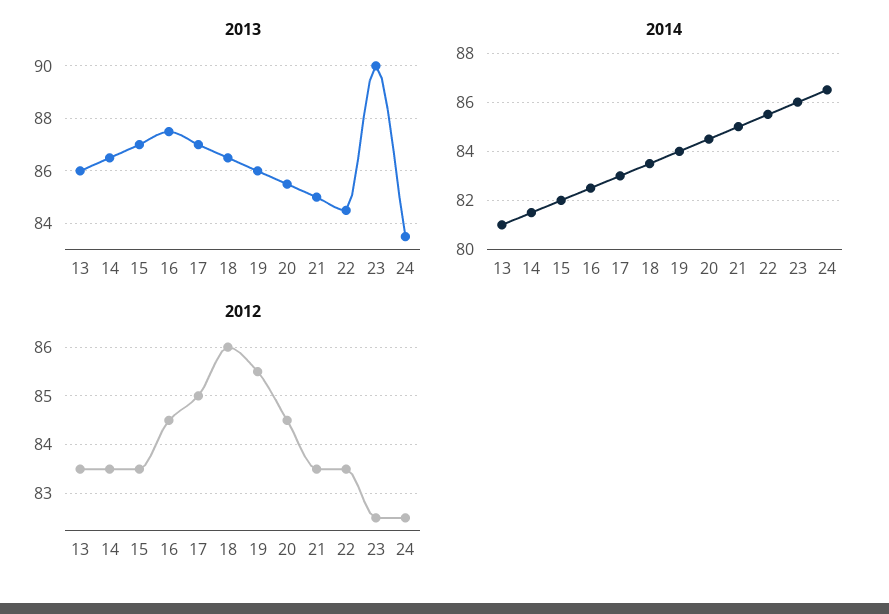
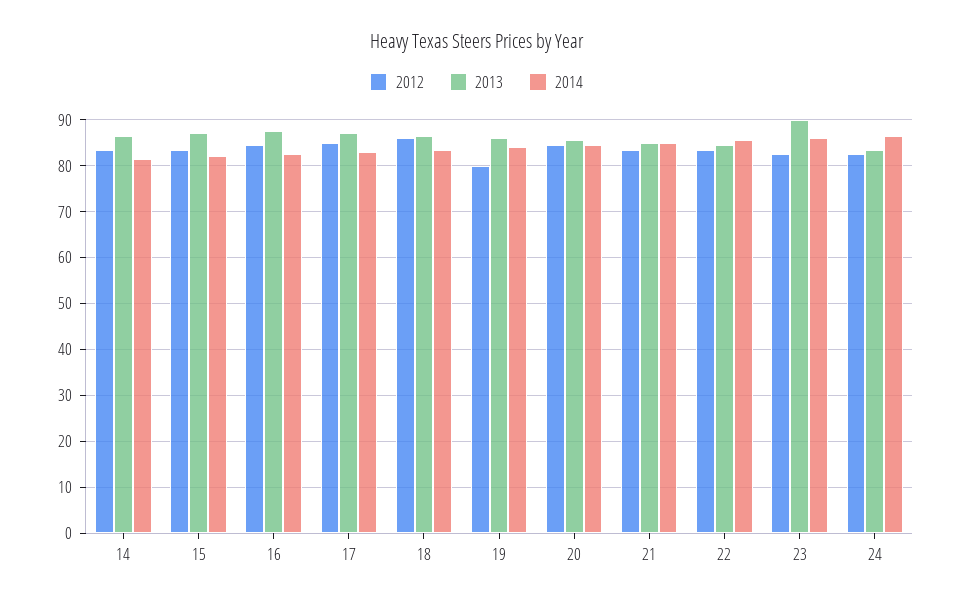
  {
    "2013": {
-     "13": 86,
      "14": 86.5,
      "15": 87,
      "16": 87.5,
      "17": 87,
      "18": 86.5,
      "19": 86,
      "20": 85.5,
      "21": 85,
      "22": 84.5,
      "23": 90,
      "24": 83.5
    },
    "2014": {
-     "13": 81,
      "14": 81.5,
      "15": 82,
      "16": 82.5,
      "17": 83,
      "18": 83.5,
      "19": 84,
      "20": 84.5,
      "21": 85,
      "22": 85.5,
      "23": 86,
      "24": 86.5
    },
    "2012": {
-     "13": 83.5,
      "14": 83.5,
      "15": 83.5,
      "16": 84.5,
      "17": 85,
      "18": 86,
-     "19": 85.5,
+     "19": 80,
      "20": 84.5,
      "21": 83.5,
      "22": 83.5,
      "23": 82.5,
      "24": 82.5
    }
  }

